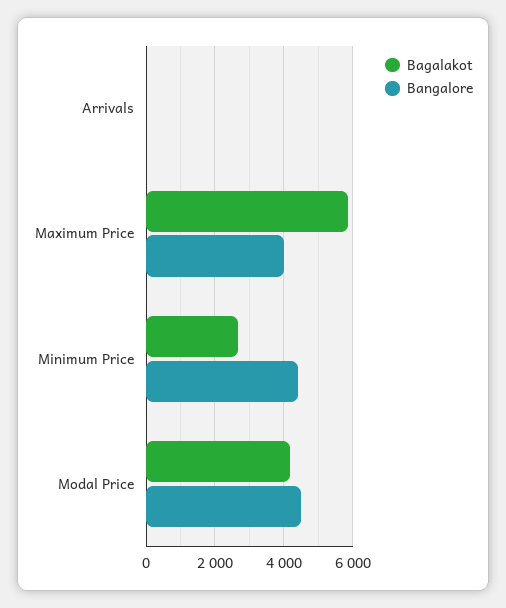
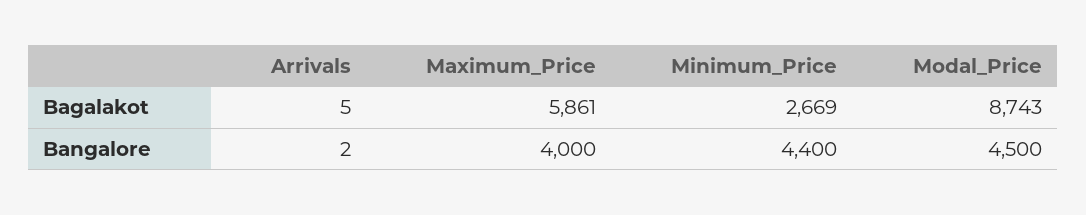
  {
    "Bagalakot": {
      "Arrivals": 5,
      "Maximum Price": 5861,
      "Minimum Price": 2669,
-     "Modal Price": 4200
+     "Modal Price": 8743
    },
    "Bangalore": {
      "Arrivals": 2,
      "Maximum Price": 4000,
      "Minimum Price": 4400,
      "Modal Price": 4500
    }
  }

